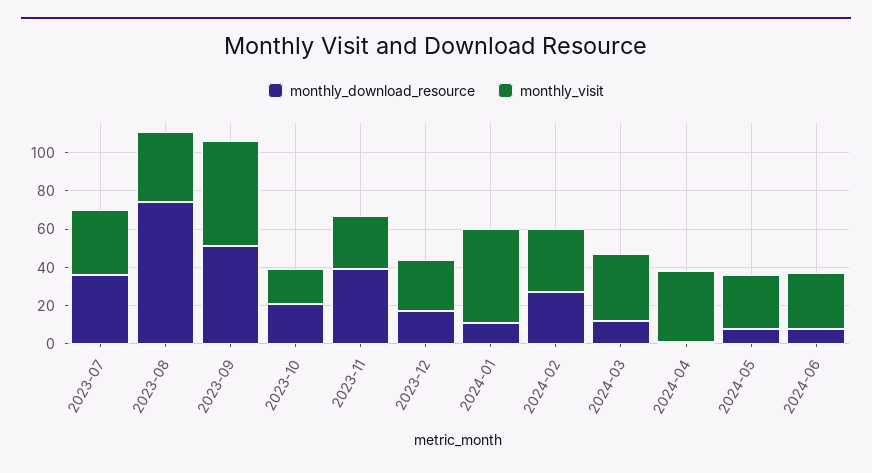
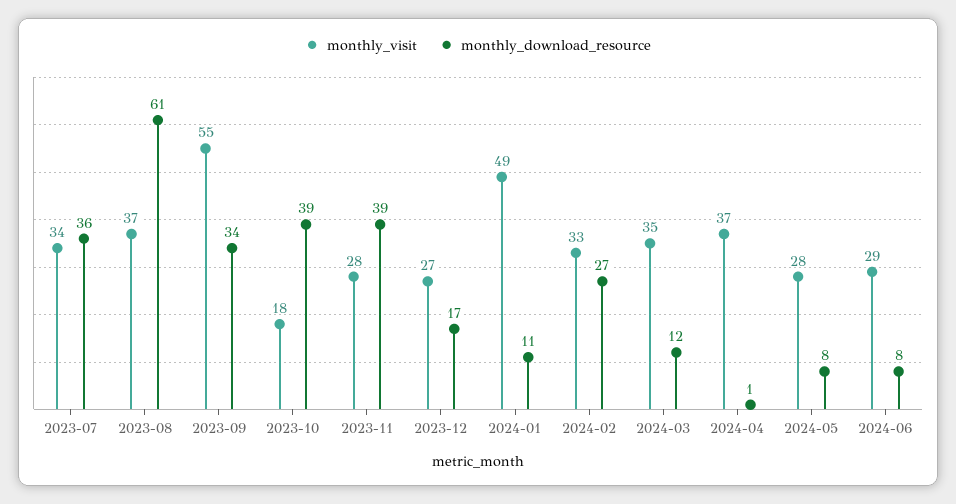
  {
    "monthly_download_resource": {
      "2023-07": 36,
-     "2023-08": 75,
+     "2023-08": 61,
-     "2023-09": 50,
+     "2023-09": 34,
-     "2023-10": 20,
+     "2023-10": 39,
      "2023-11": 39,
      "2023-12": 17,
      "2024-01": 11,
      "2024-02": 27,
      "2024-03": 12,
      "2024-04": 1,
      "2024-05": 8,
      "2024-06": 8
    },
    "monthly_visit": {
      "2023-07": 34,
      "2023-08": 37,
      "2023-09": 55,
      "2023-10": 18,
      "2023-11": 28,
      "2023-12": 27,
      "2024-01": 49,
      "2024-02": 33,
      "2024-03": 35,
      "2024-04": 37,
      "2024-05": 28,
      "2024-06": 29
    }
  }

